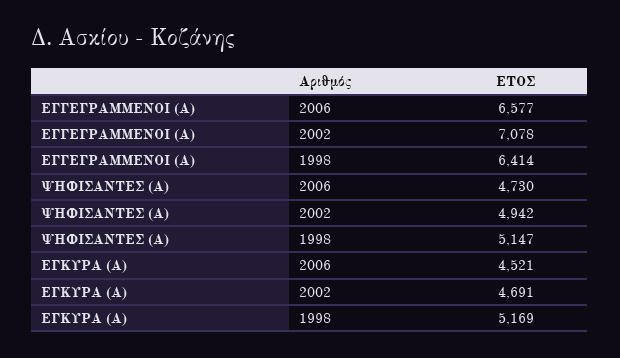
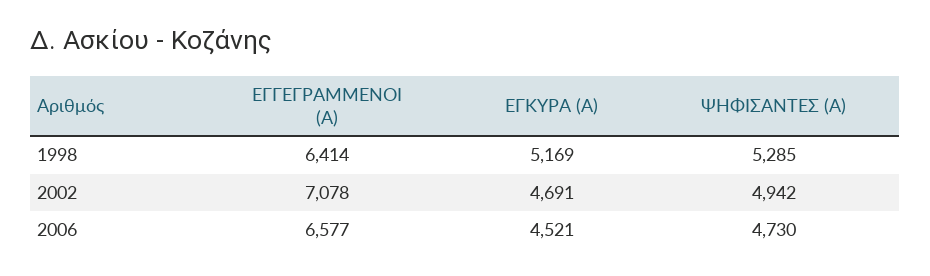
  {
    "ΕΓΓΕΓΡΑΜΜΕΝΟΙ (Α)": {
      "2006": 6577,
      "2002": 7078,
      "1998": 6414
    },
    "ΨΗΦΙΣΑΝΤΕΣ (Α)": {
      "2006": 4730,
      "2002": 4942,
-     "1998": 5147
+     "1998": 5285
    },
    "ΕΓΚΥΡΑ (Α)": {
      "2006": 4521,
      "2002": 4691,
      "1998": 5169
    }
  }

